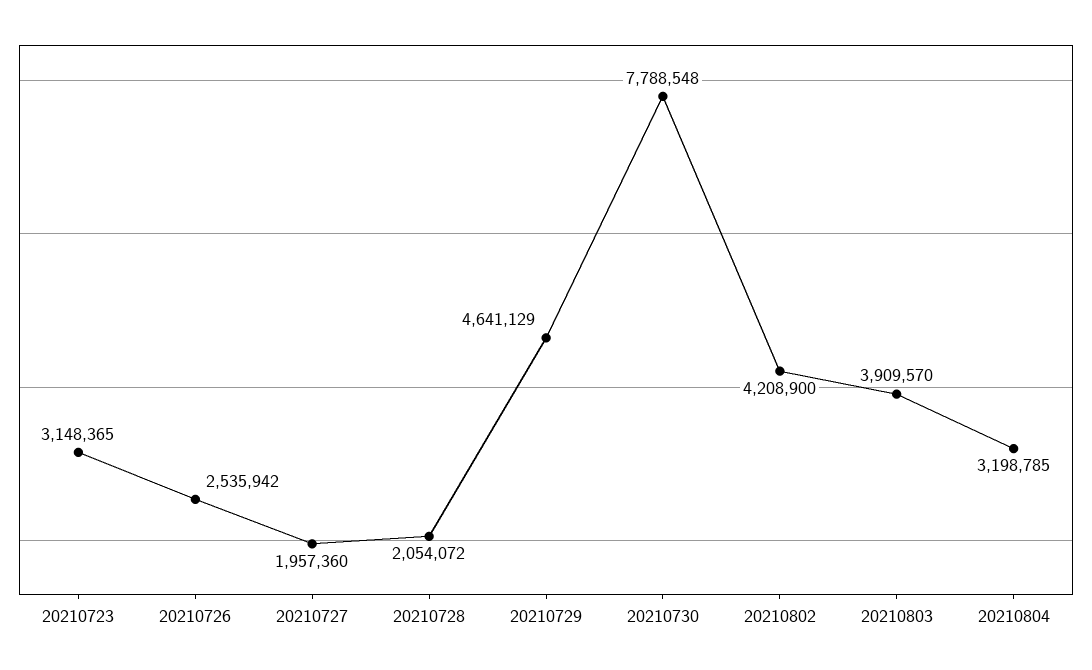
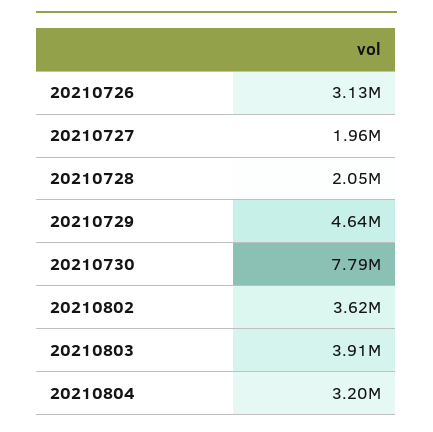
  {
-   "20210723": 3148365,
-   "20210726": 2535942,
+   "20210726": 3130000,
    "20210727": 1957360,
    "20210728": 2054072,
    "20210729": 4641129,
    "20210730": 7788548,
-   "20210802": 4208900,
+   "20210802": 3620000,
    "20210803": 3909570,
    "20210804": 3198785
  }

